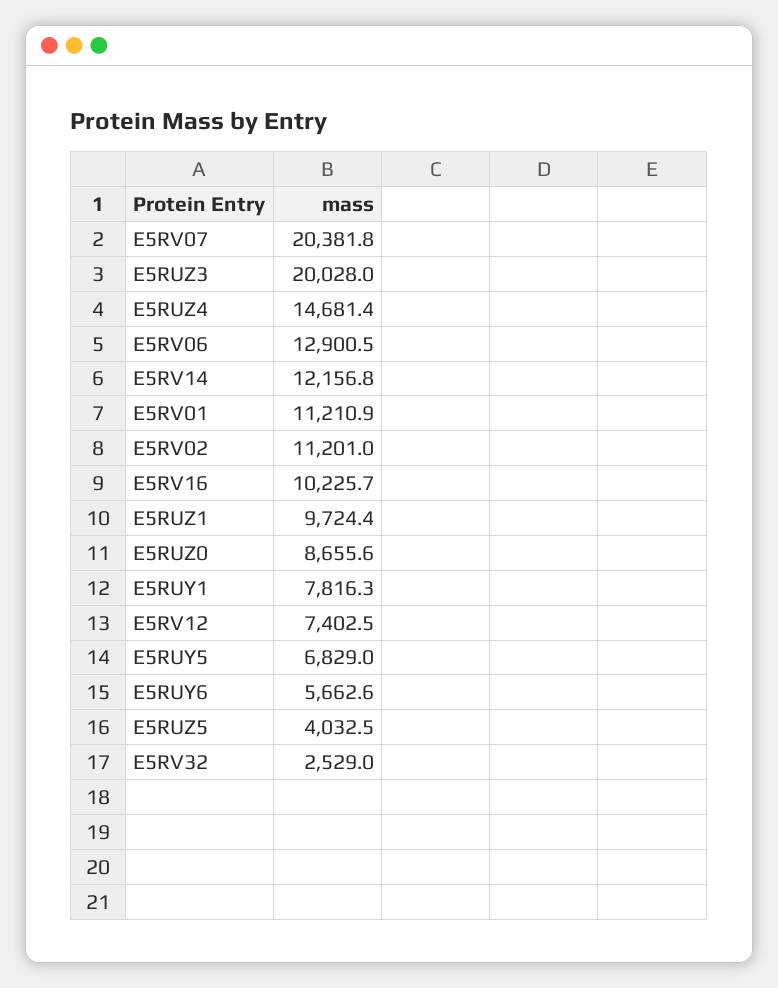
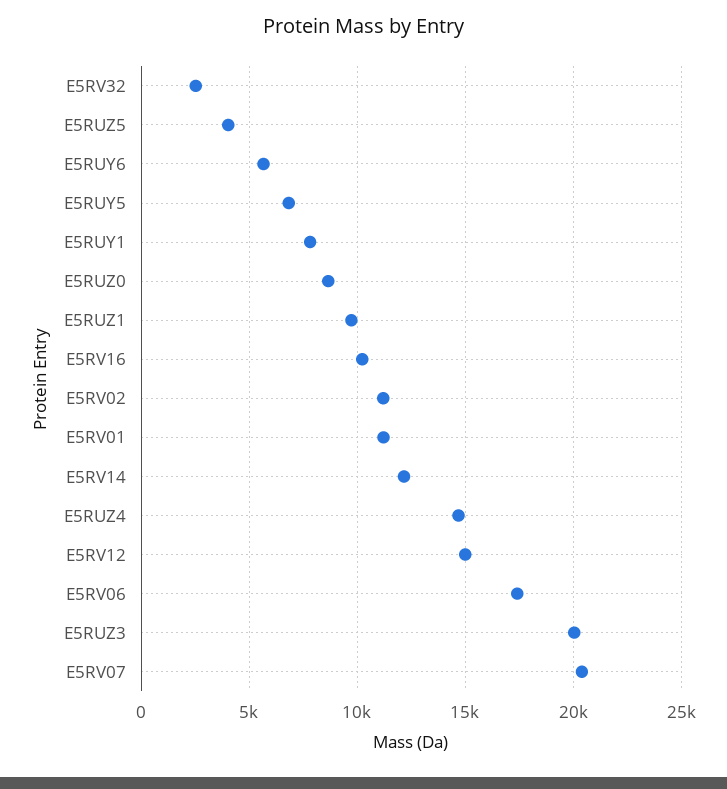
  {
    "E5RV07": 20381.8,
    "E5RUZ3": 20028,
    "E5RUZ4": 14681.4,
-   "E5RV06": 12900.5,
+   "E5RV06": 17500,
    "E5RV14": 12156.8,
    "E5RV01": 11210.9,
    "E5RV02": 11201,
    "E5RV16": 10225.7,
    "E5RUZ1": 9724.4,
    "E5RUZ0": 8655.6,
    "E5RUY1": 7816.3,
-   "E5RV12": 7402.5,
+   "E5RV12": 15000,
    "E5RUY5": 6829,
    "E5RUY6": 5662.6,
    "E5RUZ5": 4032.5,
    "E5RV32": 2529
  }

